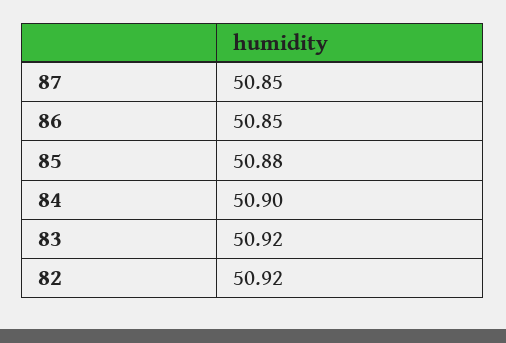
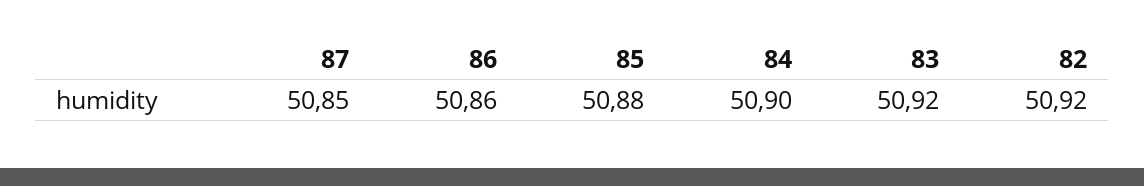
  {
    "87": 50.85,
-   "86": 50.85,
+   "86": 50.86,
    "85": 50.88,
    "84": 50.9,
    "83": 50.92,
    "82": 50.92
  }

